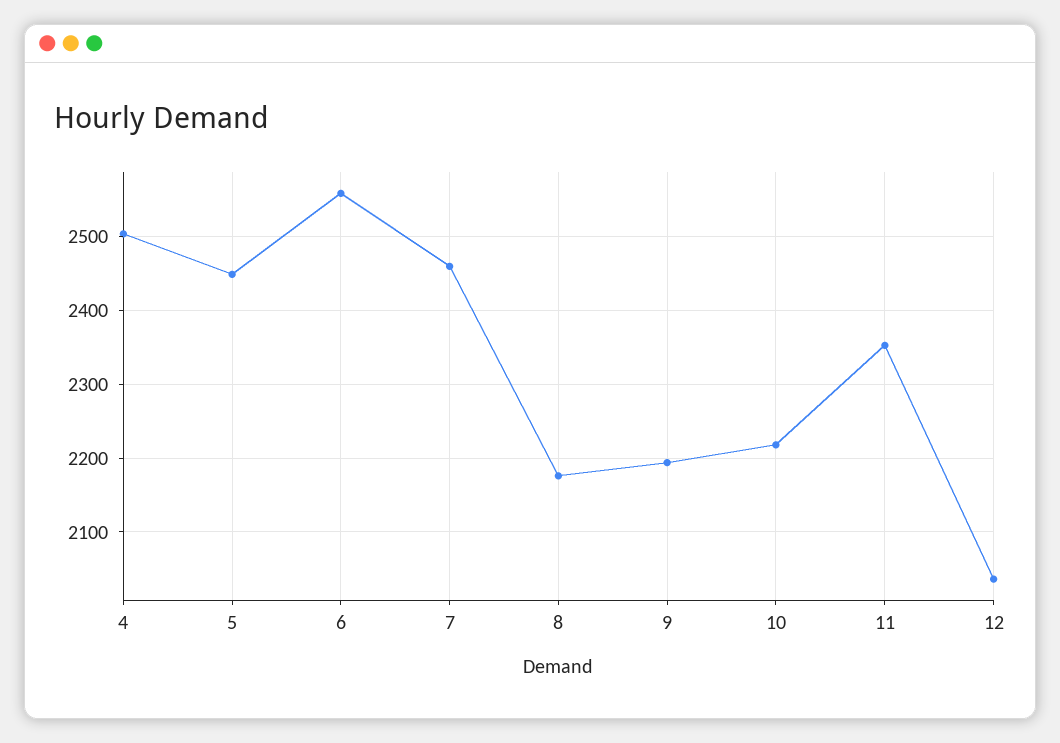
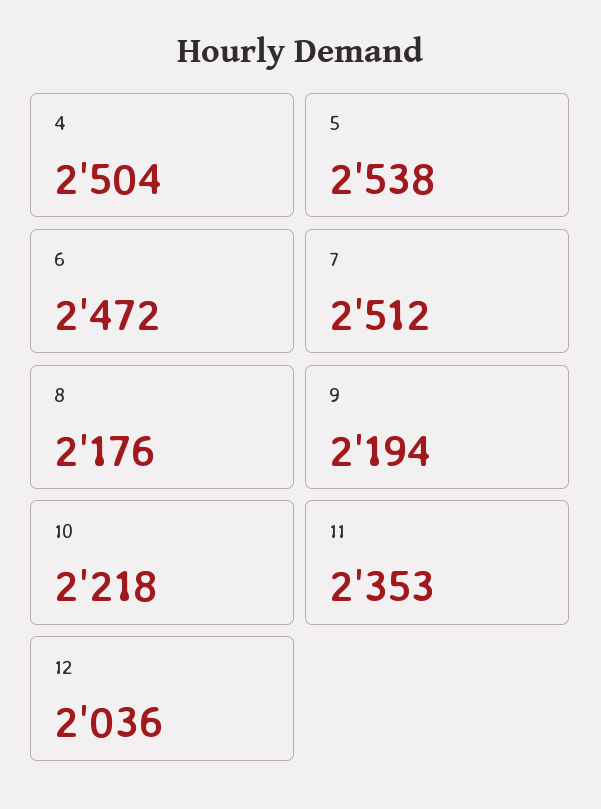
  {
    "4": 2504,
-   "5": 2450,
+   "5": 2538,
-   "6": 2560,
+   "6": 2472,
-   "7": 2460,
+   "7": 2512,
    "8": 2176,
    "9": 2194,
    "10": 2218,
    "11": 2353,
    "12": 2036
  }

